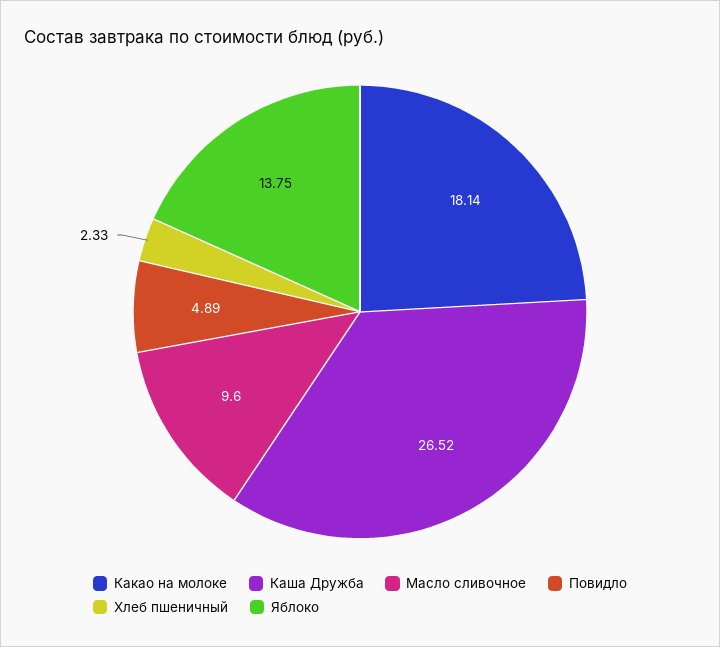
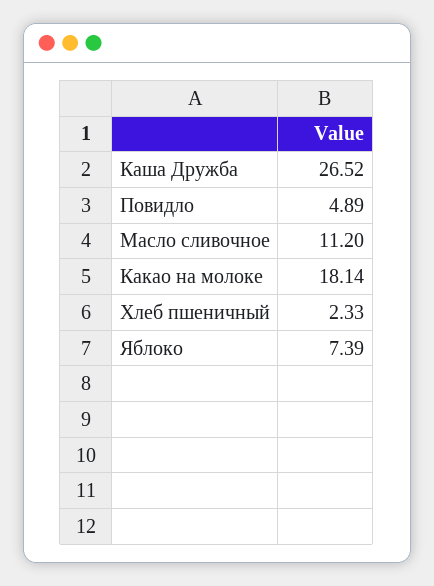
  {
    "Какао на молоке": 18.14,
    "Каша Дружба": 26.52,
-   "Масло сливочное": 9.6,
+   "Масло сливочное": 11.2,
    "Повидло": 4.89,
    "Хлеб пшеничный": 2.33,
-   "Яблоко": 13.75
+   "Яблоко": 7.39
  }

